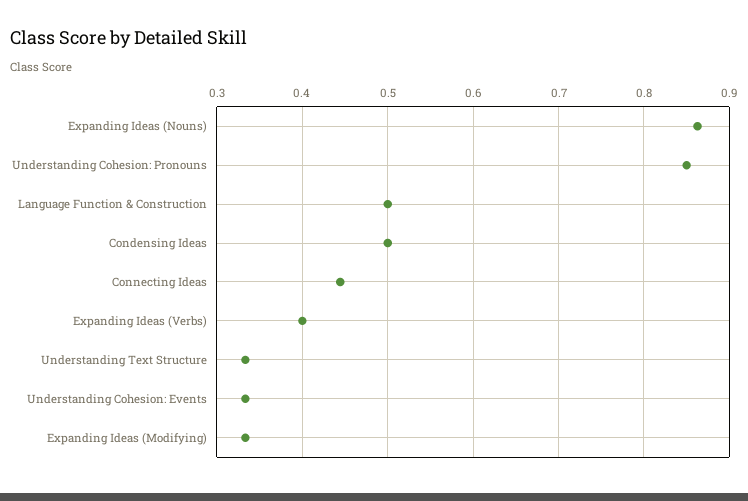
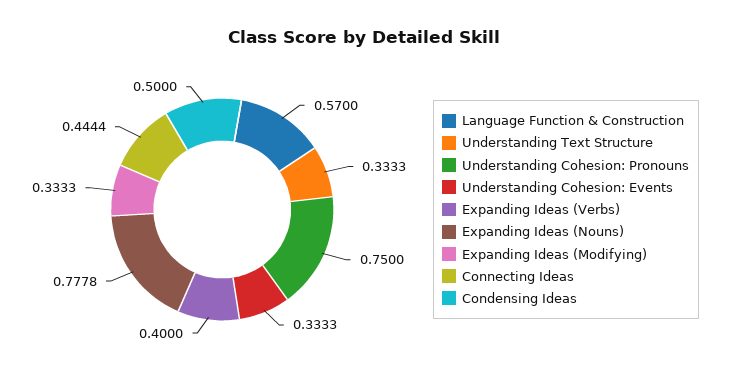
  {
-   "Expanding Ideas (Nouns)": 0.86,
+   "Expanding Ideas (Nouns)": 0.7778,
-   "Understanding Cohesion: Pronouns": 0.85,
+   "Understanding Cohesion: Pronouns": 0.75,
-   "Language Function & Construction": 0.5,
+   "Language Function & Construction": 0.57,
    "Condensing Ideas": 0.5,
    "Connecting Ideas": 0.4444,
    "Expanding Ideas (Verbs)": 0.4,
    "Understanding Text Structure": 0.3333,
    "Understanding Cohesion: Events": 0.3333,
    "Expanding Ideas (Modifying)": 0.3333
  }

